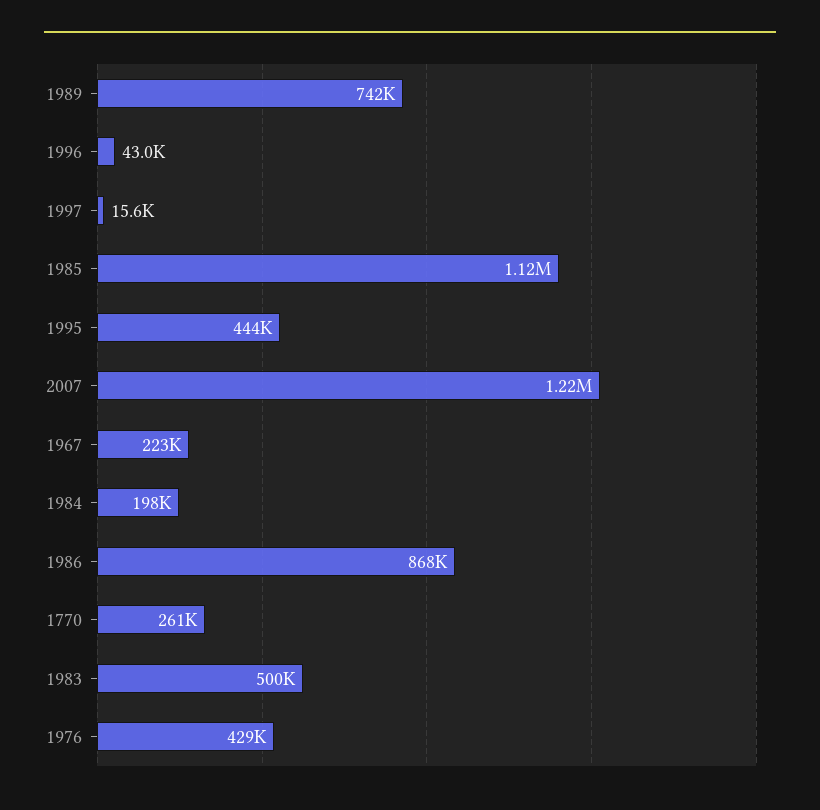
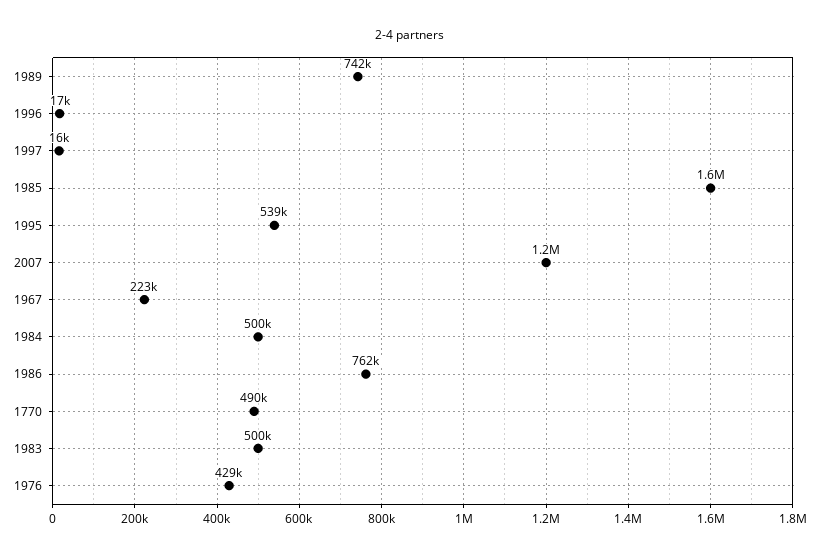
  {
    "1989": 742000,
-   "1996": 43000,
+   "1996": 17000,
    "1997": 15600,
-   "1985": 1120000,
+   "1985": 1600000,
-   "1995": 444000,
+   "1995": 539000,
    "2007": 1220000,
    "1967": 223000,
-   "1984": 198000,
+   "1984": 500000,
-   "1986": 868000,
+   "1986": 762000,
-   "1770": 261000,
+   "1770": 490000,
    "1983": 500000,
    "1976": 429000
  }

